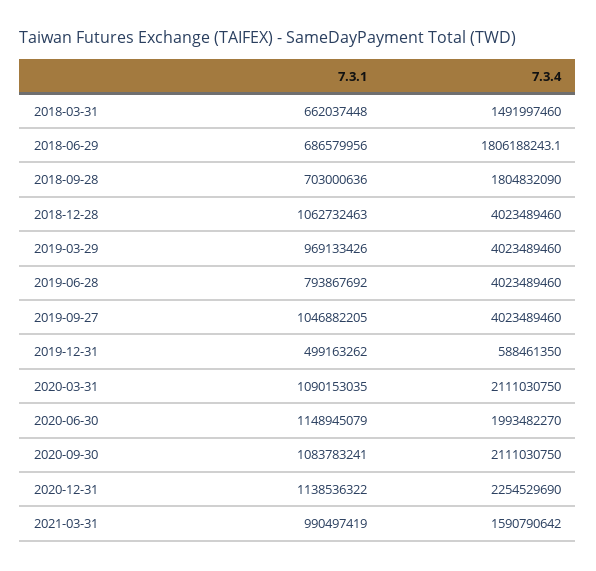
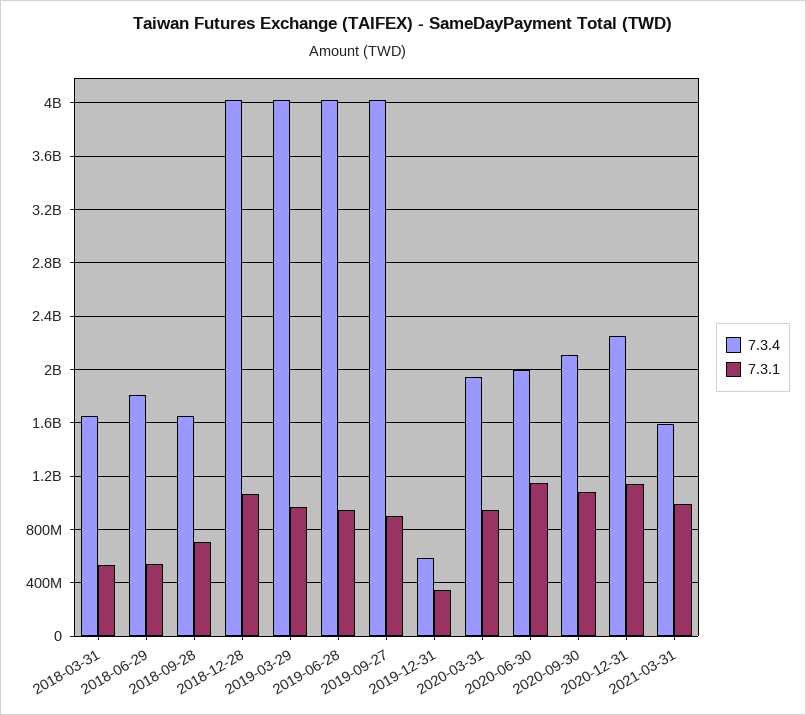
  {
    "7.3.1": {
-     "2018-03-31": 662037448,
+     "2018-03-31": 550000000,
-     "2018-06-29": 686579956,
+     "2018-06-29": 550000000,
      "2018-09-28": 703000636,
      "2018-12-28": 1062732463,
      "2019-03-29": 969133426,
-     "2019-06-28": 793867692,
+     "2019-06-28": 950000000,
-     "2019-09-27": 1046882205,
+     "2019-09-27": 900000000,
-     "2019-12-31": 499163262,
+     "2019-12-31": 350000000,
-     "2020-03-31": 1090153035,
+     "2020-03-31": 950000000,
      "2020-06-30": 1148945079,
      "2020-09-30": 1083783241,
      "2020-12-31": 1138536322,
      "2021-03-31": 990497419
    },
    "7.3.4": {
-     "2018-03-31": 1491997460,
+     "2018-03-31": 1650000000,
      "2018-06-29": 1806188243.1,
-     "2018-09-28": 1804832090,
+     "2018-09-28": 1650000000,
      "2018-12-28": 4023489460,
      "2019-03-29": 4023489460,
      "2019-06-28": 4023489460,
      "2019-09-27": 4023489460,
      "2019-12-31": 588461350,
-     "2020-03-31": 2111030750,
+     "2020-03-31": 1950000000,
      "2020-06-30": 1993482270,
      "2020-09-30": 2111030750,
      "2020-12-31": 2254529690,
      "2021-03-31": 1590790642
    }
  }

